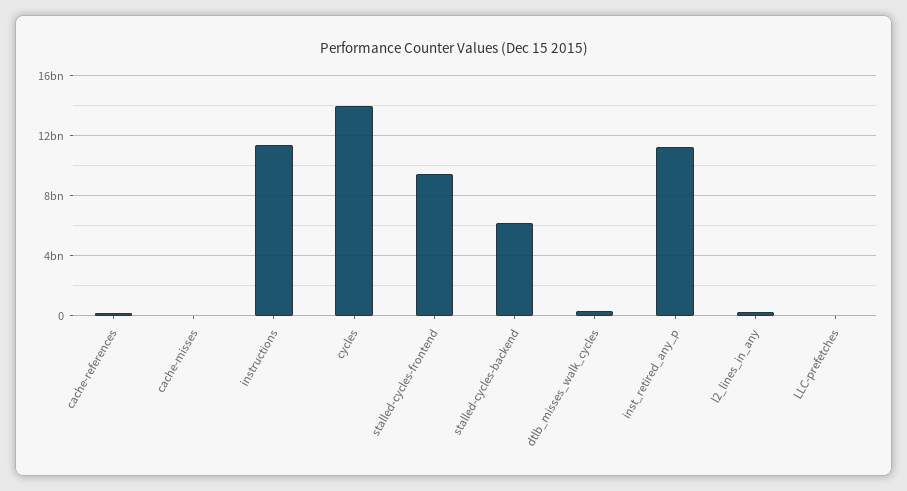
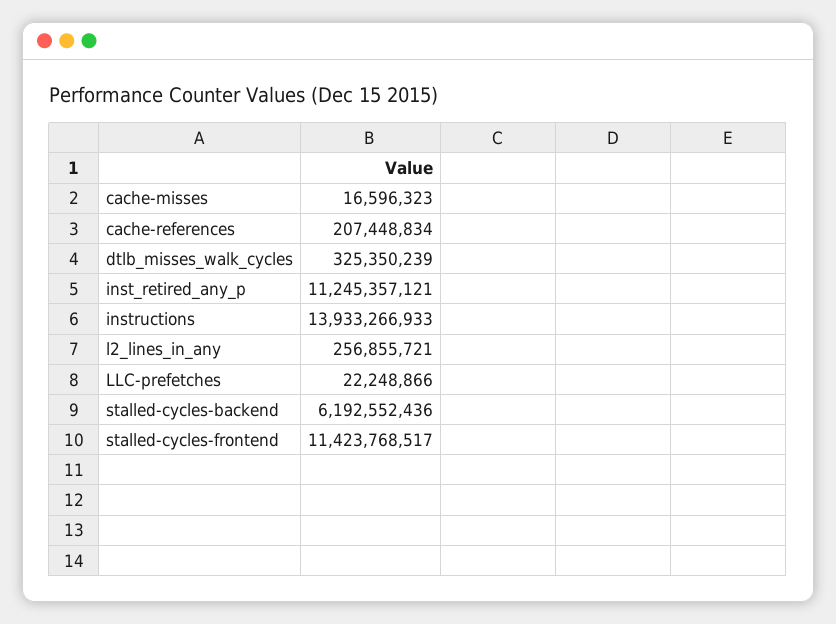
  {
    "cache-references": 207448834,
    "cache-misses": 16596323,
-   "instructions": 11500000000,
+   "instructions": 13933266933,
-   "cycles": 14000000000,
-   "stalled-cycles-frontend": 9500000000,
+   "stalled-cycles-frontend": 11423768517,
    "stalled-cycles-backend": 6192552436,
    "dtlb_misses_walk_cycles": 325350239,
    "inst_retired_any_p": 11245357121,
    "l2_lines_in_any": 256855721,
    "LLC-prefetches": 22248866
  }

